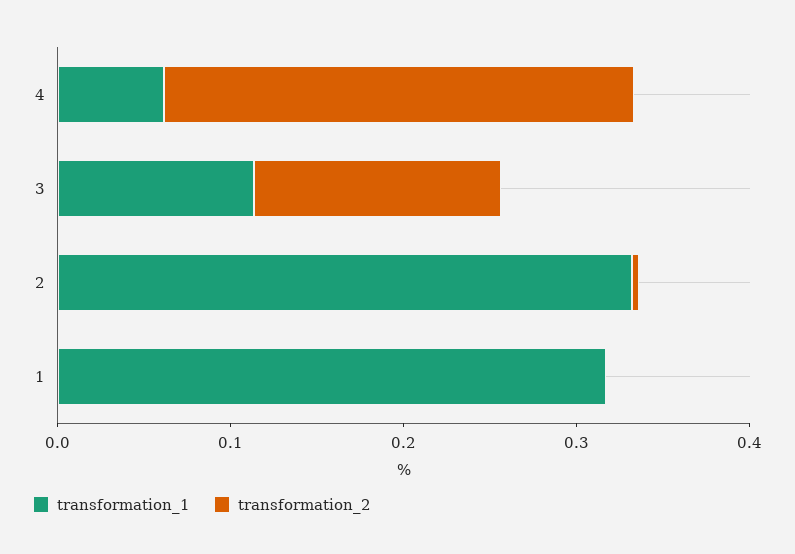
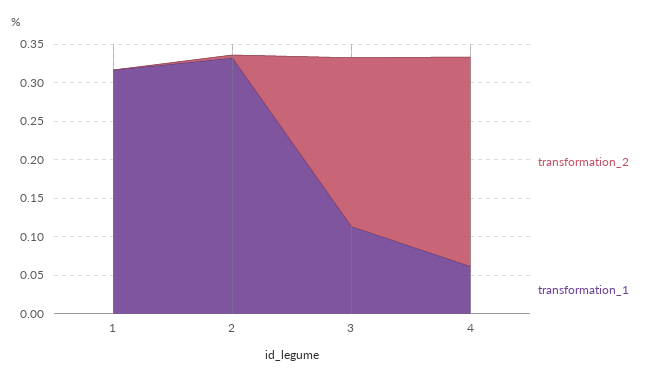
  {
    "transformation_1": {
      "4": 0.06,
      "3": 0.12,
      "2": 0.34,
      "1": 0.32
    },
    "transformation_2": {
      "4": 0.28,
-     "3": 0.14,
+     "3": 0.225,
      "2": 0,
      "1": 0
    }
  }

